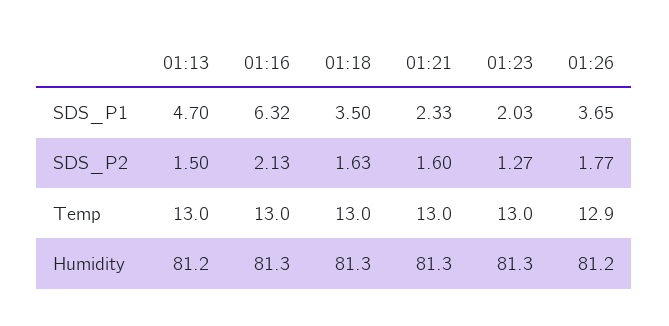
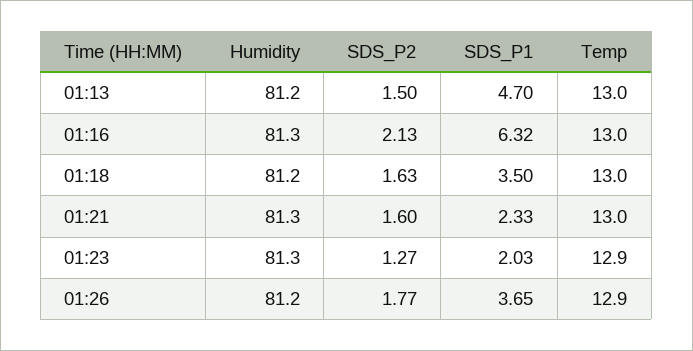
  {
    "01:13": {
      "SDS_P1": 4.7,
      "SDS_P2": 1.5,
      "Temp": 13,
      "Humidity": 81.2
    },
    "01:16": {
      "SDS_P1": 6.32,
      "SDS_P2": 2.13,
      "Temp": 13,
      "Humidity": 81.3
    },
    "01:18": {
      "SDS_P1": 3.5,
      "SDS_P2": 1.63,
      "Temp": 13,
-     "Humidity": 81.3
+     "Humidity": 81.2
    },
    "01:21": {
      "SDS_P1": 2.33,
      "SDS_P2": 1.6,
      "Temp": 13,
      "Humidity": 81.3
    },
    "01:23": {
      "SDS_P1": 2.03,
      "SDS_P2": 1.27,
-     "Temp": 13,
+     "Temp": 12.9,
      "Humidity": 81.3
    },
    "01:26": {
      "SDS_P1": 3.65,
      "SDS_P2": 1.77,
      "Temp": 12.9,
      "Humidity": 81.2
    }
  }

